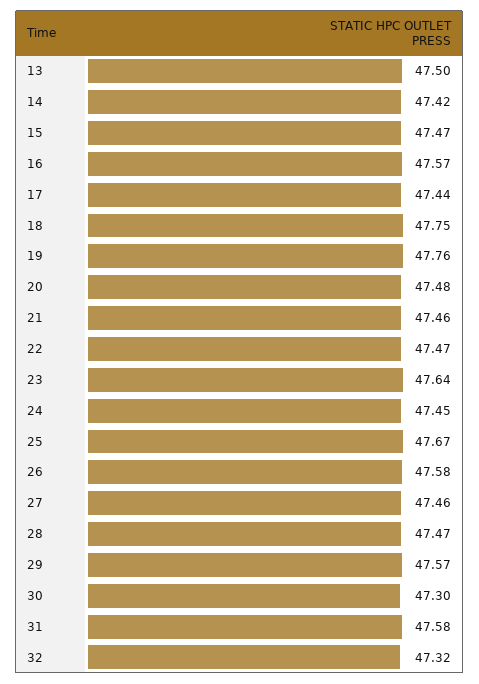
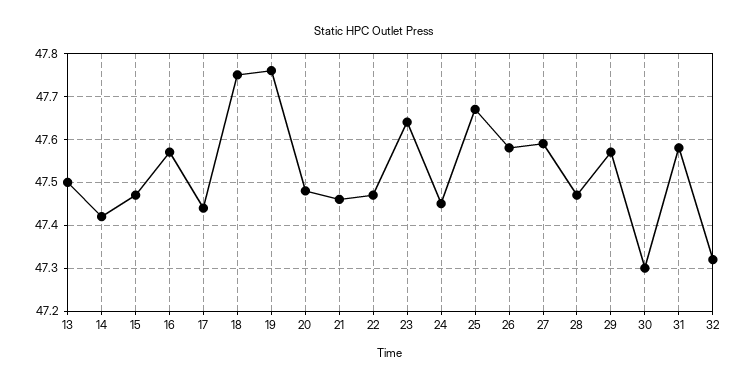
  {
    "13": 47.5,
    "14": 47.42,
    "15": 47.47,
    "16": 47.57,
    "17": 47.44,
    "18": 47.75,
    "19": 47.76,
    "20": 47.48,
    "21": 47.46,
    "22": 47.47,
    "23": 47.64,
    "24": 47.45,
    "25": 47.67,
    "26": 47.58,
-   "27": 47.46,
+   "27": 47.6,
    "28": 47.47,
    "29": 47.57,
    "30": 47.3,
    "31": 47.58,
    "32": 47.32
  }

